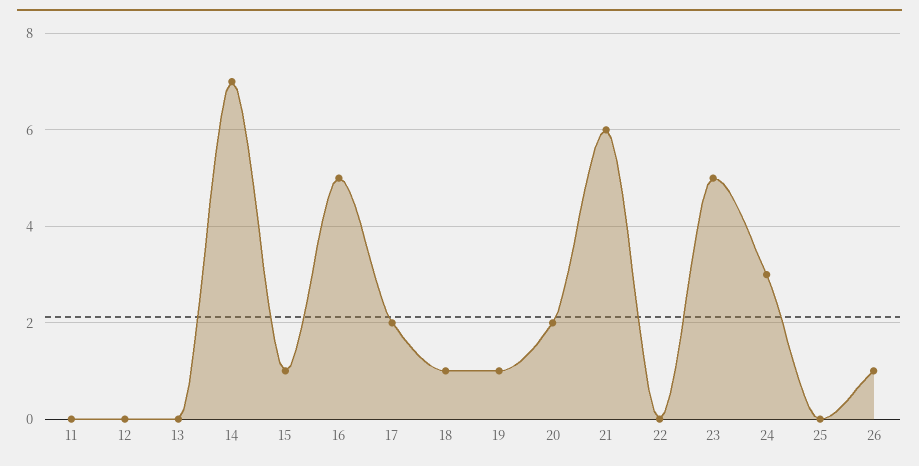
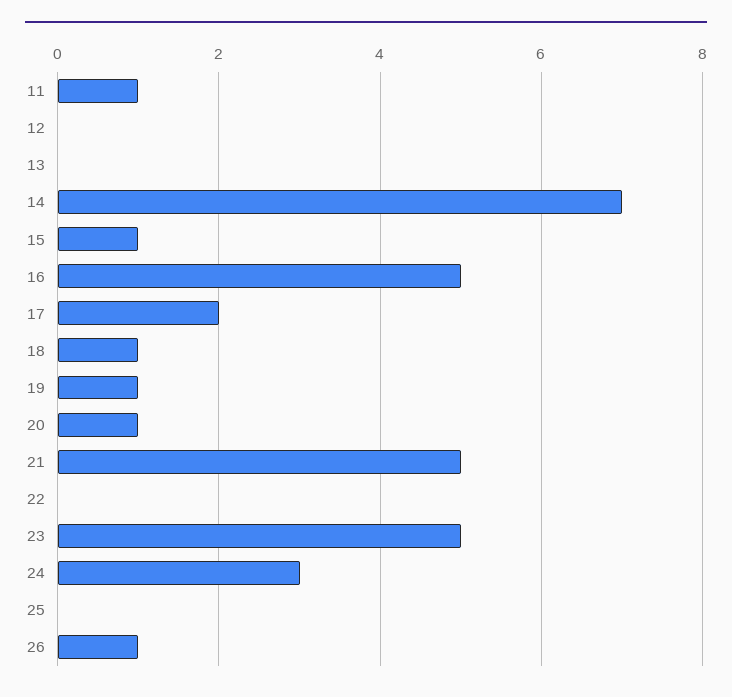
  {
-   "11": 0,
+   "11": 1,
    "12": 0,
    "13": 0,
    "14": 7,
    "15": 1,
    "16": 5,
    "17": 2,
    "18": 1,
    "19": 1,
-   "20": 2,
+   "20": 1,
-   "21": 6,
+   "21": 5,
    "22": 0,
    "23": 5,
    "24": 3,
    "25": 0,
    "26": 1
  }

